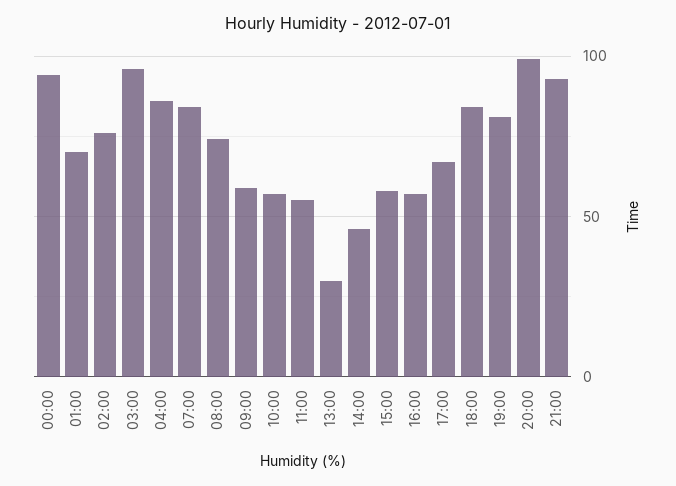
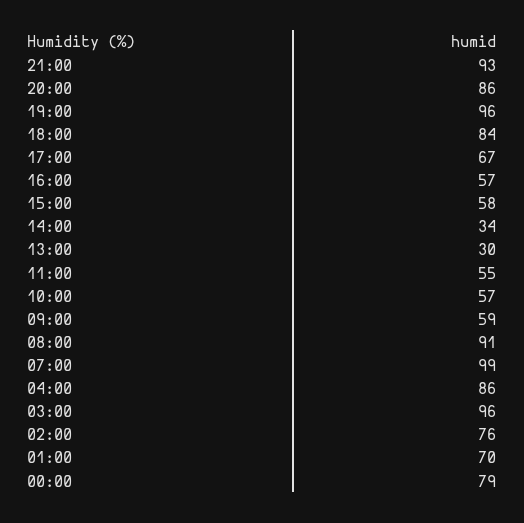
  {
-   "00:00": 95,
+   "00:00": 79,
    "01:00": 70,
    "02:00": 76,
    "03:00": 96,
    "04:00": 86,
-   "07:00": 85,
+   "07:00": 99,
-   "08:00": 75,
+   "08:00": 91,
    "09:00": 59,
    "10:00": 57,
    "11:00": 55,
    "13:00": 30,
-   "14:00": 45,
+   "14:00": 34,
    "15:00": 58,
    "16:00": 57,
    "17:00": 67,
    "18:00": 84,
-   "19:00": 80,
+   "19:00": 96,
-   "20:00": 100,
+   "20:00": 86,
    "21:00": 93
  }

